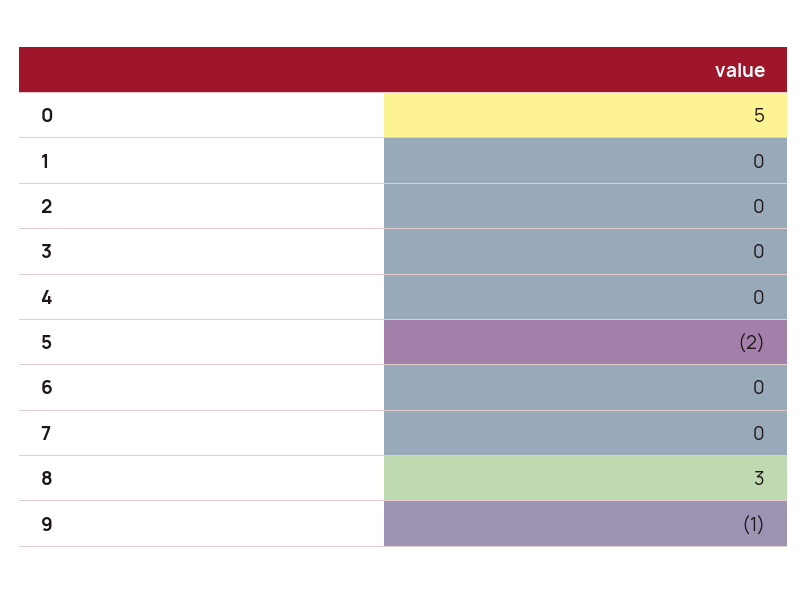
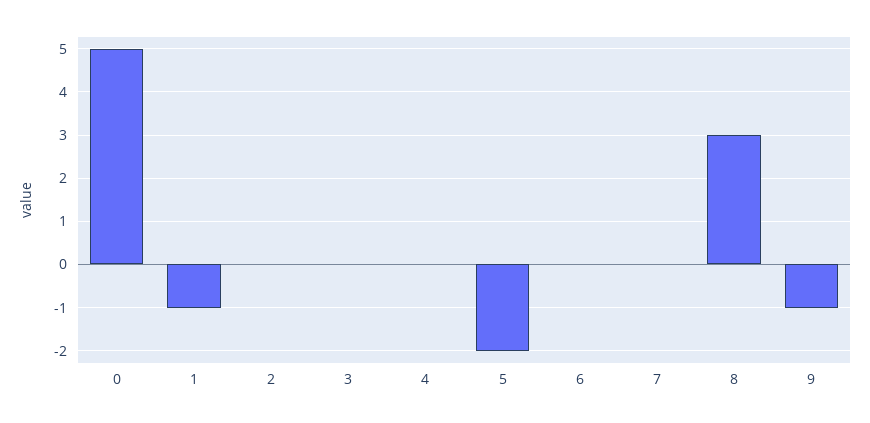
  {
    "0": 5,
-   "1": 0,
+   "1": -1,
    "2": 0,
    "3": 0,
    "4": 0,
    "5": -2,
    "6": 0,
    "7": 0,
    "8": 3,
    "9": -1
  }

